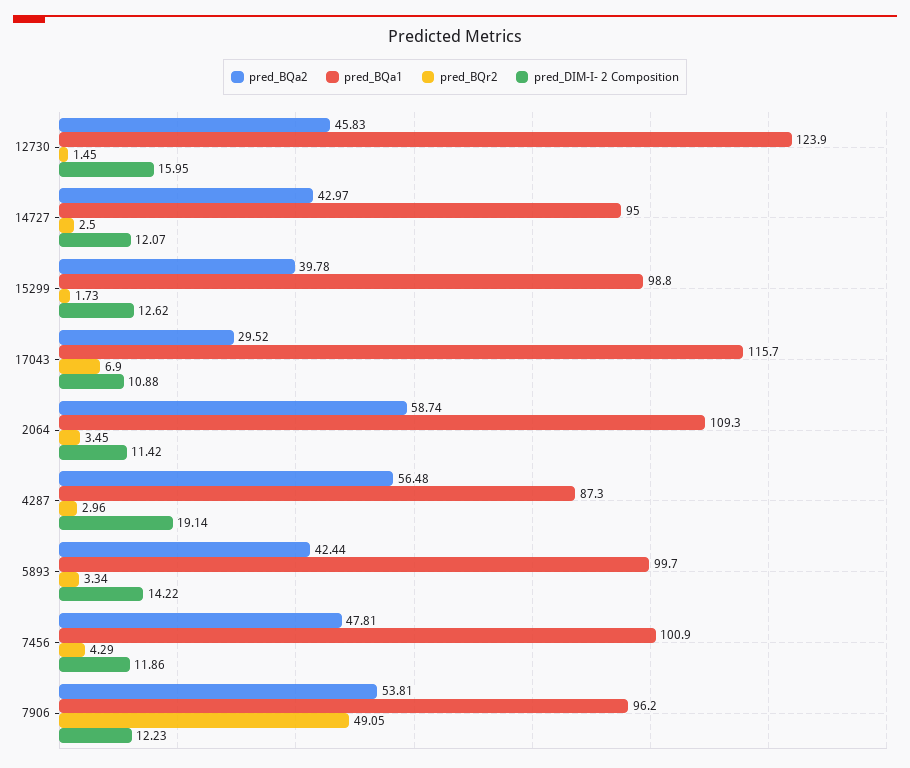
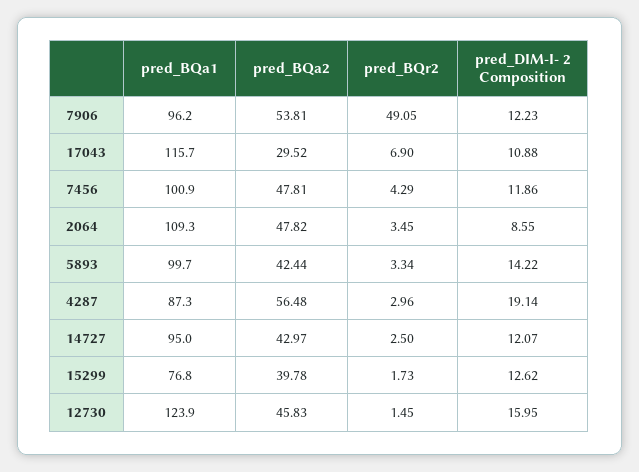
  {
    "pred_BQa2": {
      "12730": 45.83,
      "14727": 42.97,
      "15299": 39.78,
      "17043": 29.52,
-     "2064": 58.74,
+     "2064": 47.82,
      "4287": 56.48,
      "5893": 42.44,
      "7456": 47.81,
      "7906": 53.81
    },
    "pred_BQa1": {
      "12730": 123.9,
      "14727": 95,
-     "15299": 98.8,
+     "15299": 76.8,
      "17043": 115.7,
      "2064": 109.3,
      "4287": 87.3,
      "5893": 99.7,
      "7456": 100.9,
      "7906": 96.2
    },
    "pred_BQr2": {
      "12730": 1.45,
      "14727": 2.5,
      "15299": 1.73,
      "17043": 6.9,
      "2064": 3.45,
      "4287": 2.96,
      "5893": 3.34,
      "7456": 4.29,
      "7906": 49.05
    },
    "pred_DIM-I- 2 Composition": {
      "12730": 15.95,
      "14727": 12.07,
      "15299": 12.62,
      "17043": 10.88,
-     "2064": 11.42,
+     "2064": 8.55,
      "4287": 19.14,
      "5893": 14.22,
      "7456": 11.86,
      "7906": 12.23
    }
  }

